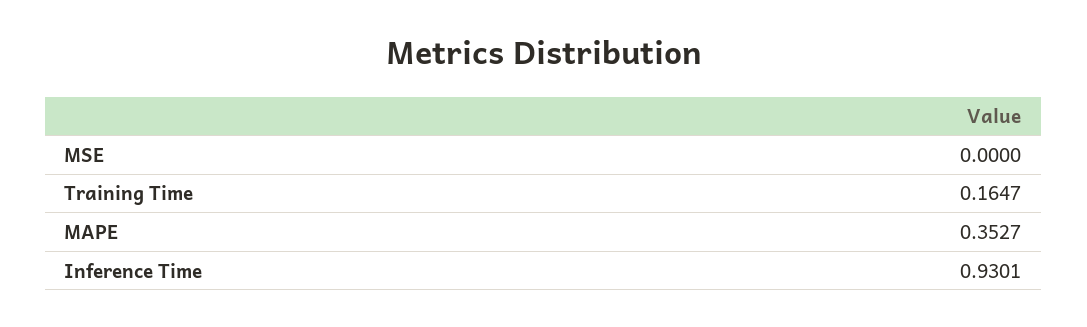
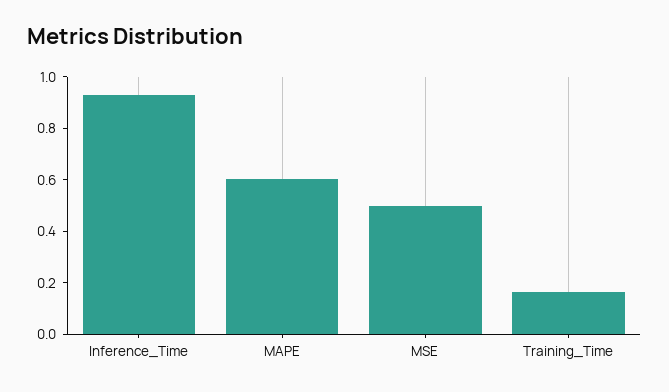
  {
-   "MSE": 0,
+   "MSE": 0.5,
    "Training Time": 0.1647,
-   "MAPE": 0.3527,
+   "MAPE": 0.6,
    "Inference Time": 0.9301
  }

